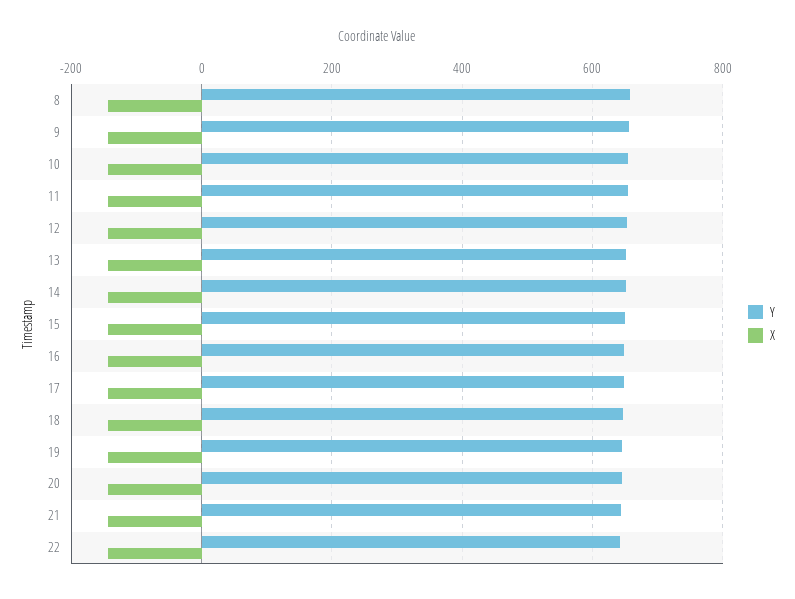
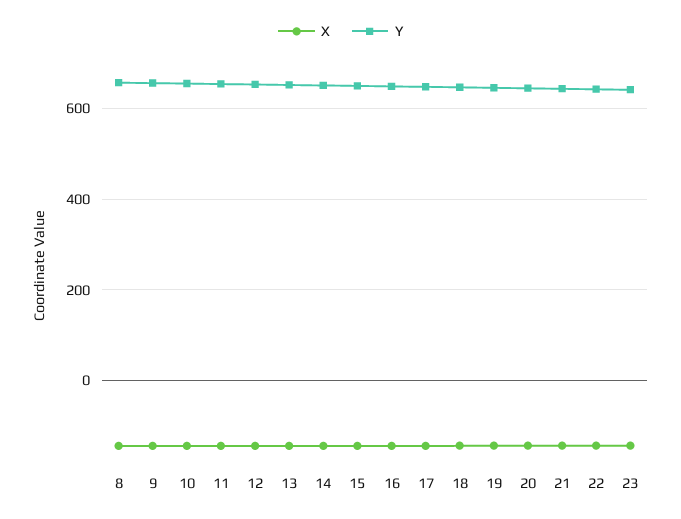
  {
    "Y": {
      "8": 660,
      "9": 660,
      "10": 660,
      "11": 660,
      "12": 660,
      "13": 660,
      "14": 660,
      "15": 660,
      "16": 640,
      "17": 640,
      "18": 640,
      "19": 640,
      "20": 640,
      "21": 640,
-     "22": 640
+     "22": 640,
+     "23": 640
    },
    "X": {
      "8": -140,
      "9": -140,
      "10": -140,
      "11": -140,
      "12": -140,
      "13": -140,
      "14": -140,
      "15": -140,
      "16": -140,
      "17": -140,
      "18": -140,
      "19": -140,
      "20": -140,
      "21": -140,
-     "22": -140
+     "22": -140,
+     "23": -140
    }
  }

